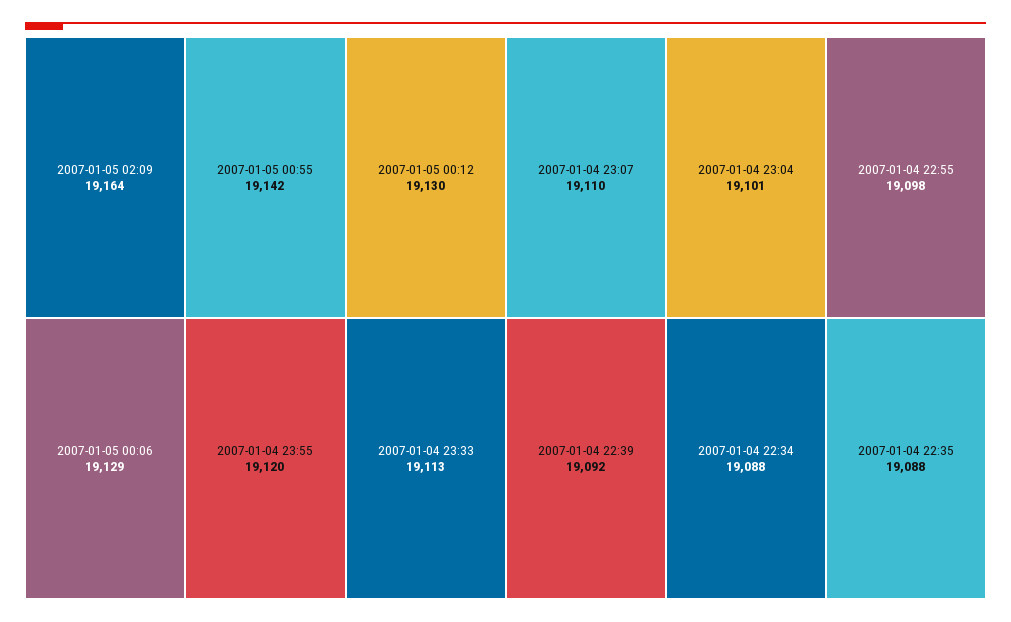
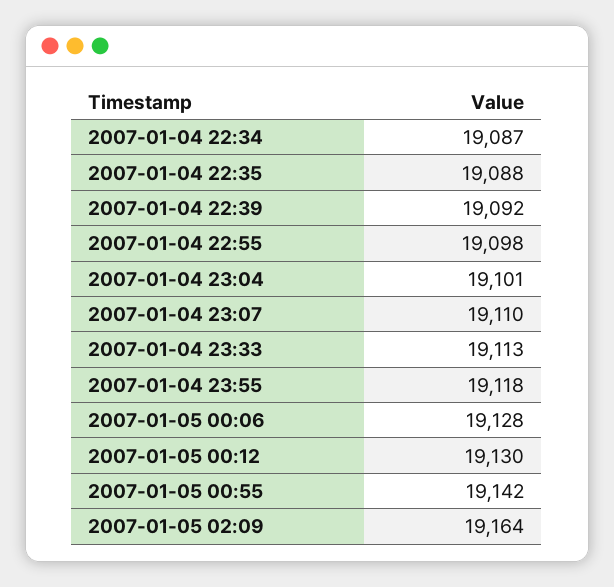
  {
    "2007-01-05 02:09": 19164,
    "2007-01-05 00:55": 19142,
    "2007-01-05 00:12": 19130,
-   "2007-01-05 00:06": 19129,
+   "2007-01-05 00:06": 19128,
-   "2007-01-04 23:55": 19120,
+   "2007-01-04 23:55": 19118,
    "2007-01-04 23:33": 19113,
    "2007-01-04 23:07": 19110,
    "2007-01-04 23:04": 19101,
    "2007-01-04 22:55": 19098,
    "2007-01-04 22:39": 19092,
-   "2007-01-04 22:34": 19088,
+   "2007-01-04 22:34": 19087,
    "2007-01-04 22:35": 19088
  }

